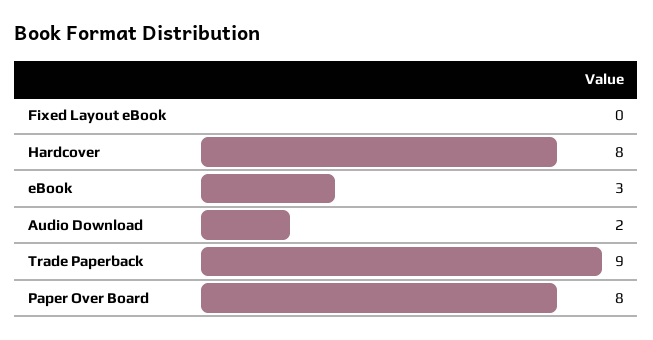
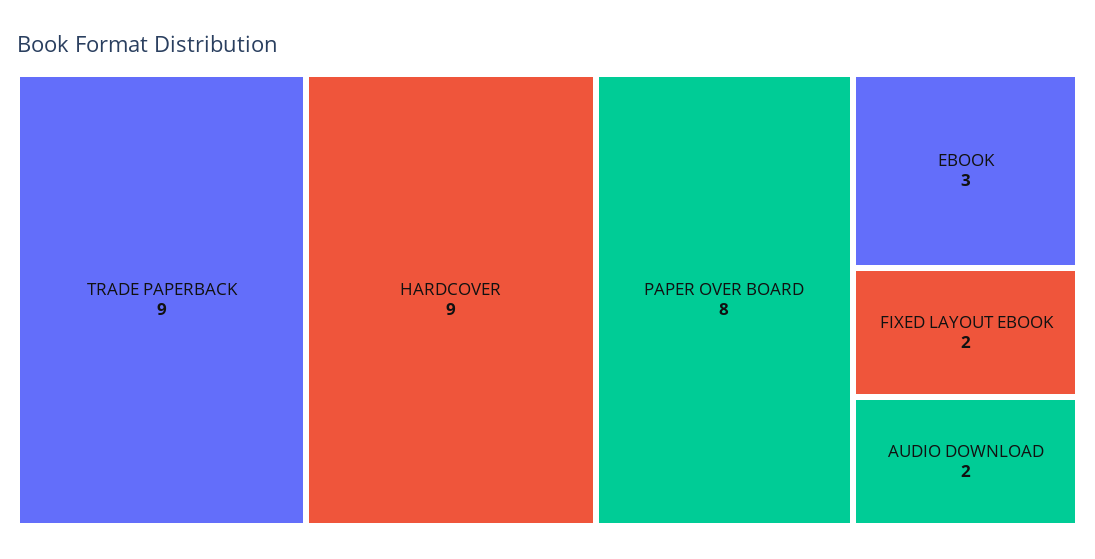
  {
-   "Fixed Layout eBook": 0,
+   "Fixed Layout eBook": 2,
-   "Hardcover": 8,
+   "Hardcover": 9,
    "eBook": 3,
    "Audio Download": 2,
    "Trade Paperback": 9,
    "Paper Over Board": 8
  }

